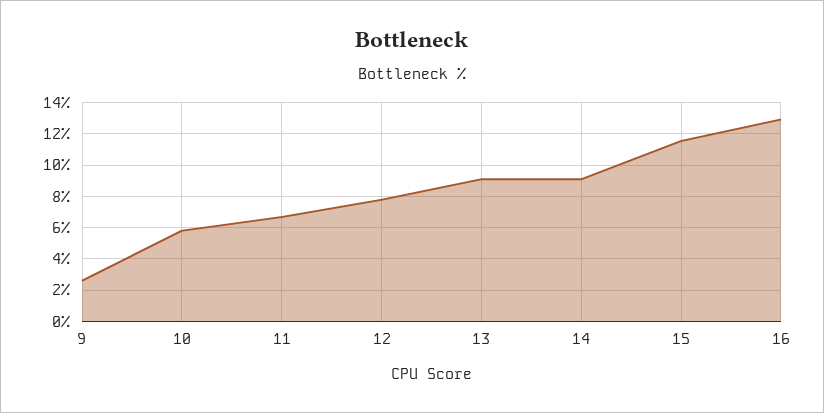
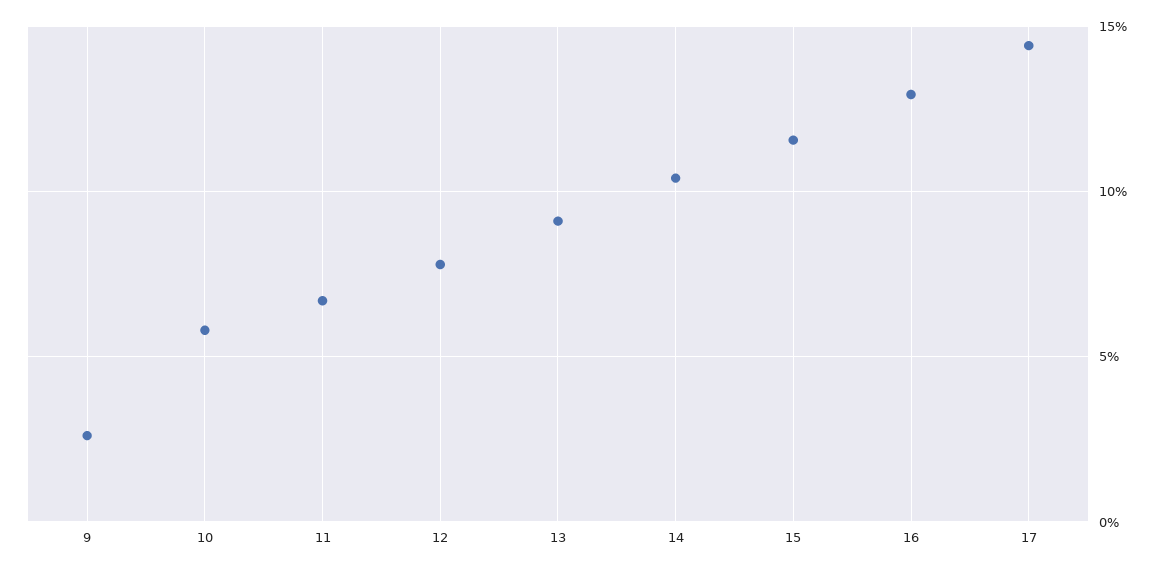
  {
    "9": 2.5,
    "10": 6,
    "11": 6.5,
    "12": 8,
    "13": 9,
-   "14": 9,
+   "14": 10.5,
    "15": 11.5,
-   "16": 13
+   "16": 13,
+   "17": 14.5
  }

